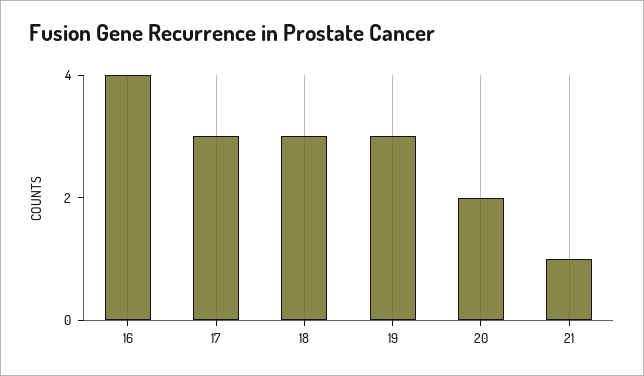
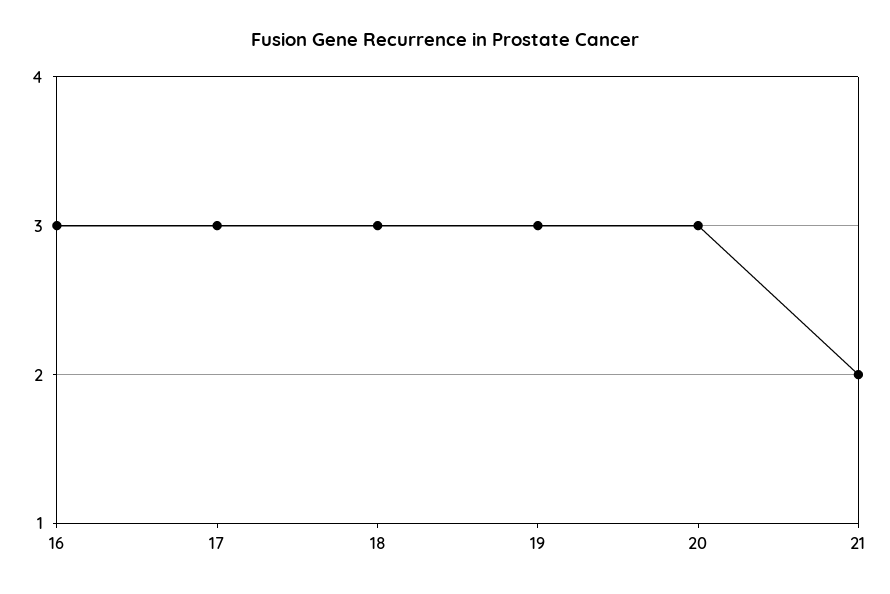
  {
-   "16": 4,
+   "16": 3,
    "17": 3,
    "18": 3,
    "19": 3,
-   "20": 2,
+   "20": 3,
-   "21": 1
+   "21": 2
  }

